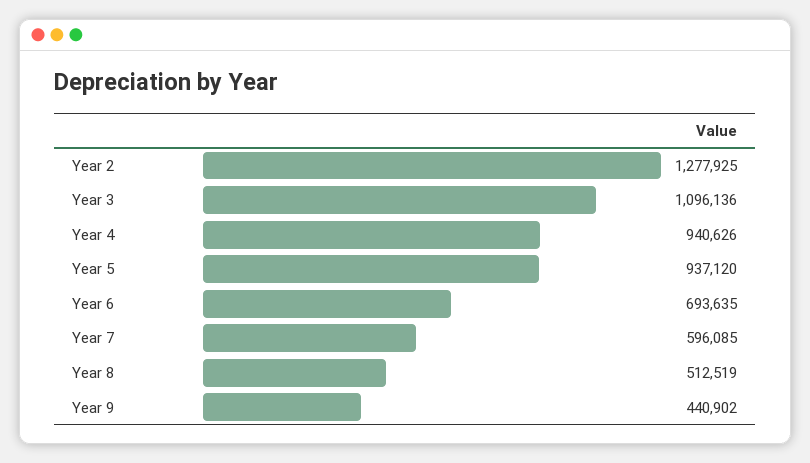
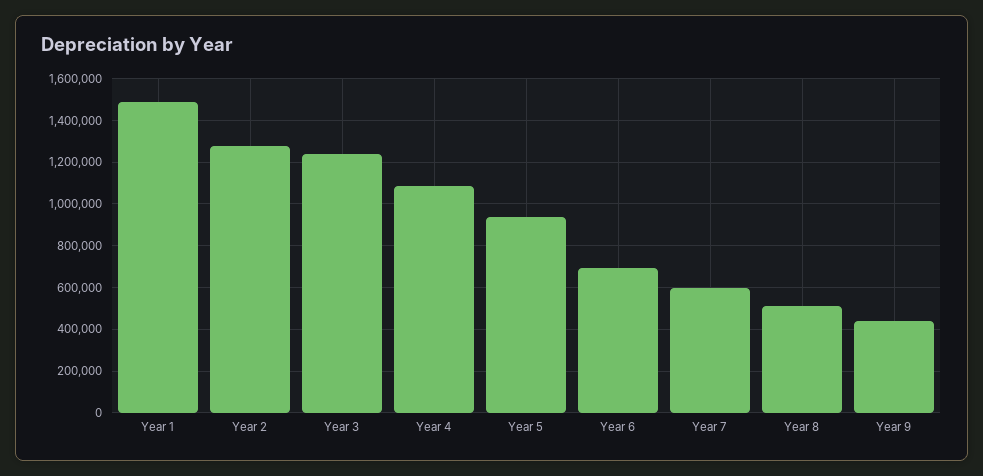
  {
    "Year 2": 1277925,
-   "Year 3": 1096136,
+   "Year 3": 1250000,
-   "Year 4": 940626,
+   "Year 4": 1100000,
    "Year 5": 937120,
    "Year 6": 693635,
    "Year 7": 596085,
    "Year 8": 512519,
-   "Year 9": 440902
+   "Year 9": 440902,
+   "Year 1": 1500000
  }

